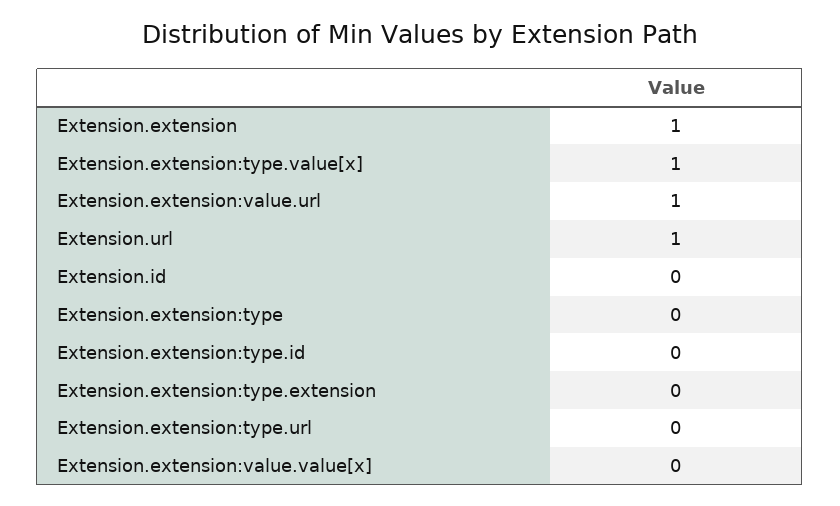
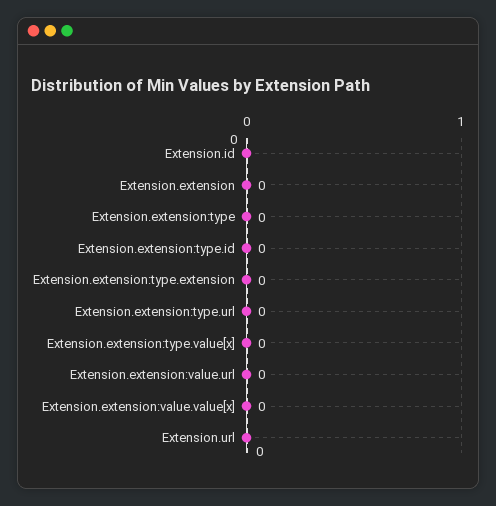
  {
-   "Extension.extension": 1,
+   "Extension.extension": 0,
-   "Extension.extension:type.value[x]": 1,
+   "Extension.extension:type.value[x]": 0,
-   "Extension.extension:value.url": 1,
+   "Extension.extension:value.url": 0,
-   "Extension.url": 1,
+   "Extension.url": 0,
    "Extension.id": 0,
    "Extension.extension:type": 0,
    "Extension.extension:type.id": 0,
    "Extension.extension:type.extension": 0,
    "Extension.extension:type.url": 0,
    "Extension.extension:value.value[x]": 0
  }

